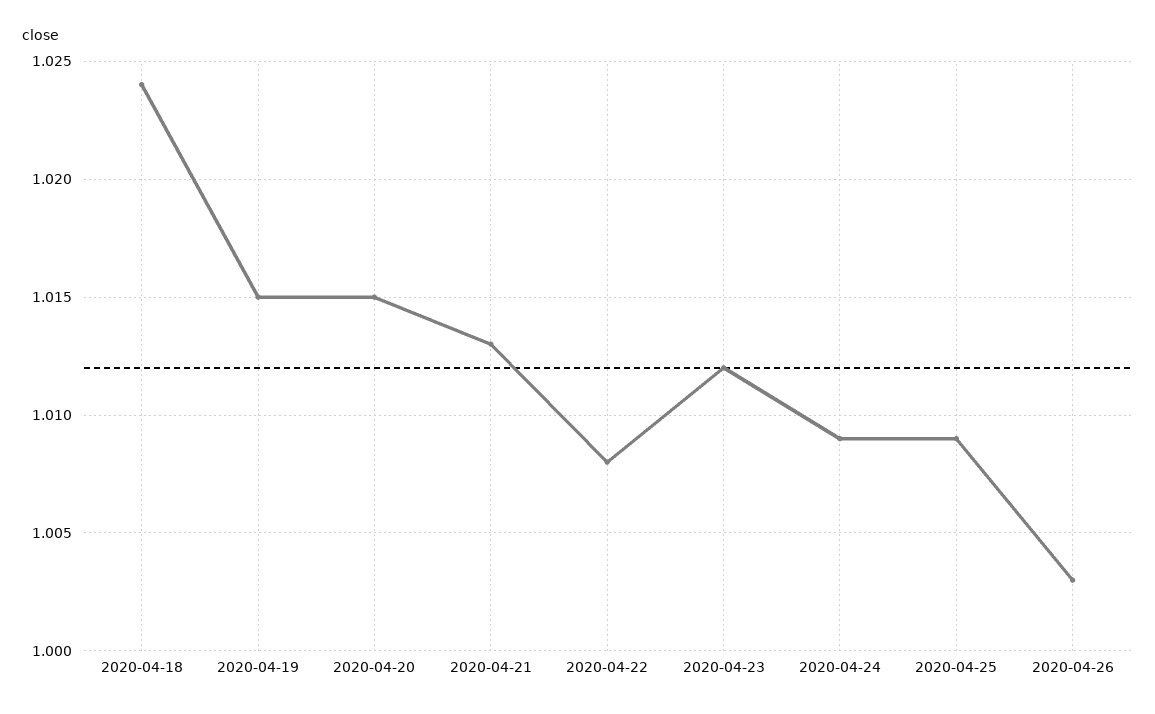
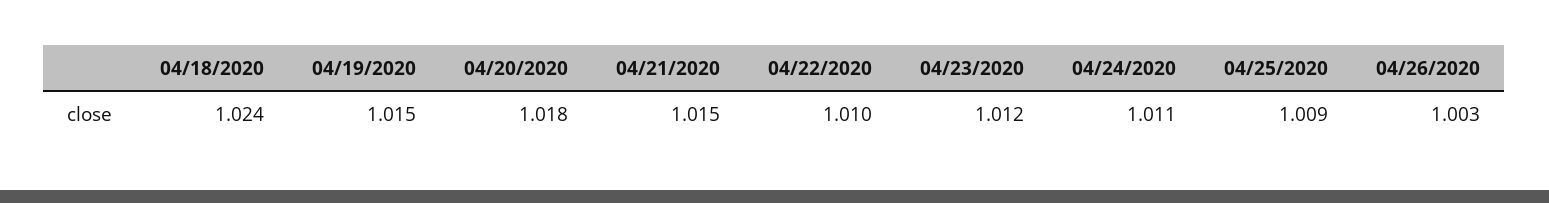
  {
    "2020-04-18": 1.024,
    "2020-04-19": 1.015,
-   "2020-04-20": 1.015,
+   "2020-04-20": 1.018,
-   "2020-04-21": 1.013,
+   "2020-04-21": 1.015,
-   "2020-04-22": 1.008,
+   "2020-04-22": 1.01,
    "2020-04-23": 1.012,
-   "2020-04-24": 1.009,
+   "2020-04-24": 1.011,
    "2020-04-25": 1.009,
    "2020-04-26": 1.003
  }

